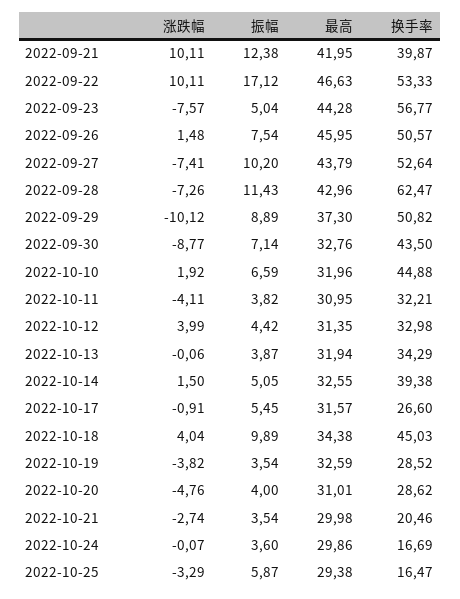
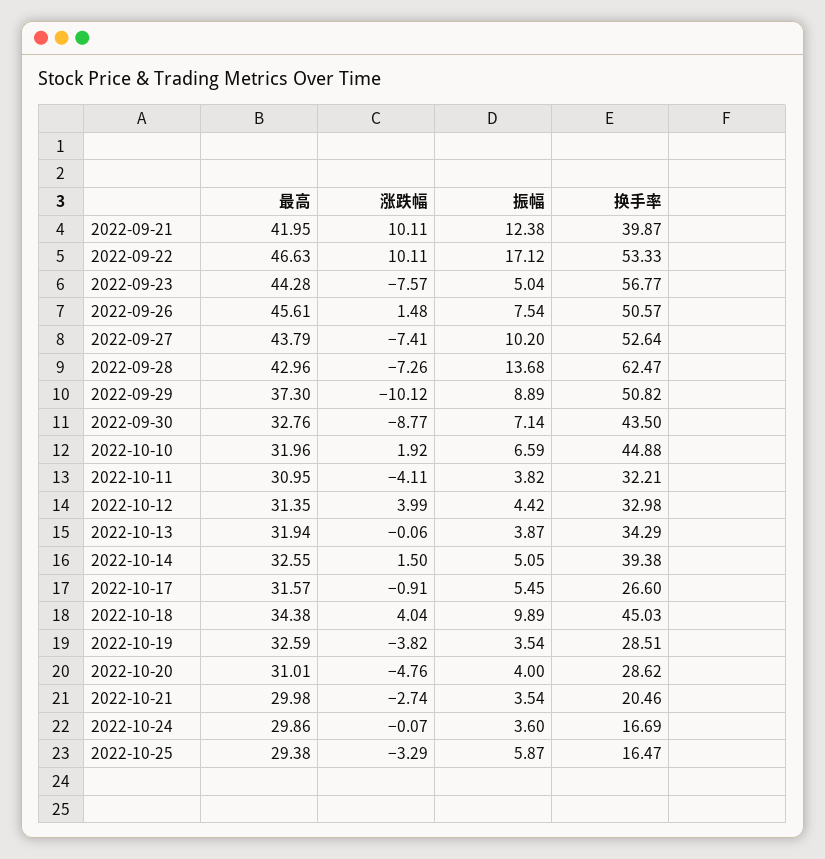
  {
    "涨跌幅": {
      "2022-09-21": 10.11,
      "2022-09-22": 10.11,
      "2022-09-23": -7.57,
      "2022-09-26": 1.48,
      "2022-09-27": -7.41,
      "2022-09-28": -7.26,
      "2022-09-29": -10.12,
      "2022-09-30": -8.77,
      "2022-10-10": 1.92,
      "2022-10-11": -4.11,
      "2022-10-12": 3.99,
      "2022-10-13": -0.06,
      "2022-10-14": 1.5,
      "2022-10-17": -0.91,
      "2022-10-18": 4.04,
      "2022-10-19": -3.82,
      "2022-10-20": -4.76,
      "2022-10-21": -2.74,
      "2022-10-24": -0.07,
      "2022-10-25": -3.29
    },
    "振幅": {
      "2022-09-21": 12.38,
      "2022-09-22": 17.12,
      "2022-09-23": 5.04,
      "2022-09-26": 7.54,
      "2022-09-27": 10.2,
-     "2022-09-28": 11.43,
+     "2022-09-28": 13.68,
      "2022-09-29": 8.89,
      "2022-09-30": 7.14,
      "2022-10-10": 6.59,
      "2022-10-11": 3.82,
      "2022-10-12": 4.42,
      "2022-10-13": 3.87,
      "2022-10-14": 5.05,
      "2022-10-17": 5.45,
      "2022-10-18": 9.89,
      "2022-10-19": 3.54,
      "2022-10-20": 4,
      "2022-10-21": 3.54,
      "2022-10-24": 3.6,
      "2022-10-25": 5.87
    },
    "最高": {
      "2022-09-21": 41.95,
      "2022-09-22": 46.63,
      "2022-09-23": 44.28,
-     "2022-09-26": 45.95,
+     "2022-09-26": 45.61,
      "2022-09-27": 43.79,
      "2022-09-28": 42.96,
      "2022-09-29": 37.3,
      "2022-09-30": 32.76,
      "2022-10-10": 31.96,
      "2022-10-11": 30.95,
      "2022-10-12": 31.35,
      "2022-10-13": 31.94,
      "2022-10-14": 32.55,
      "2022-10-17": 31.57,
      "2022-10-18": 34.38,
      "2022-10-19": 32.59,
      "2022-10-20": 31.01,
      "2022-10-21": 29.98,
      "2022-10-24": 29.86,
      "2022-10-25": 29.38
    },
    "换手率": {
      "2022-09-21": 39.87,
      "2022-09-22": 53.33,
      "2022-09-23": 56.77,
      "2022-09-26": 50.57,
      "2022-09-27": 52.64,
      "2022-09-28": 62.47,
      "2022-09-29": 50.82,
      "2022-09-30": 43.5,
      "2022-10-10": 44.88,
      "2022-10-11": 32.21,
      "2022-10-12": 32.98,
      "2022-10-13": 34.29,
      "2022-10-14": 39.38,
      "2022-10-17": 26.6,
      "2022-10-18": 45.03,
-     "2022-10-19": 28.52,
+     "2022-10-19": 28.51,
      "2022-10-20": 28.62,
      "2022-10-21": 20.46,
      "2022-10-24": 16.69,
      "2022-10-25": 16.47
    }
  }

